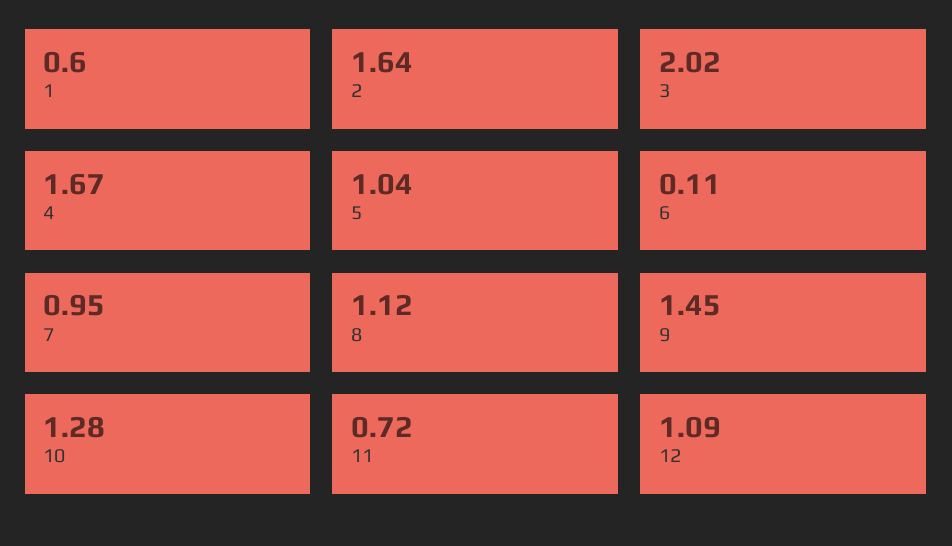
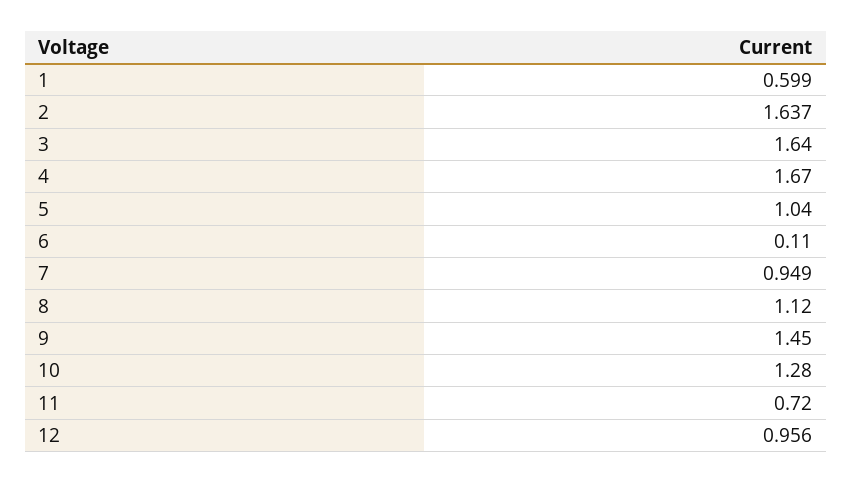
  {
    "1": 0.599,
    "2": 1.637,
-   "3": 2.02,
+   "3": 1.64,
    "4": 1.67,
    "5": 1.04,
    "6": 0.11,
    "7": 0.949,
    "8": 1.12,
    "9": 1.45,
    "10": 1.28,
    "11": 0.72,
-   "12": 1.09
+   "12": 0.956
  }

